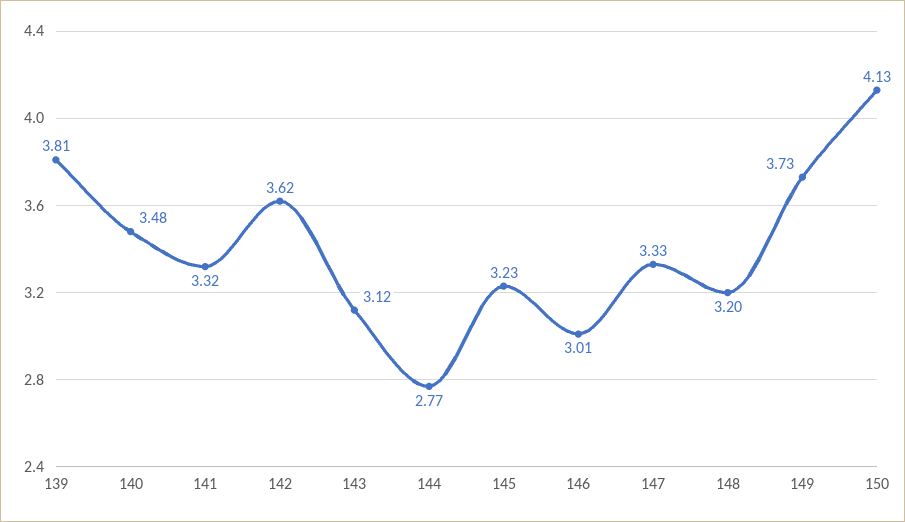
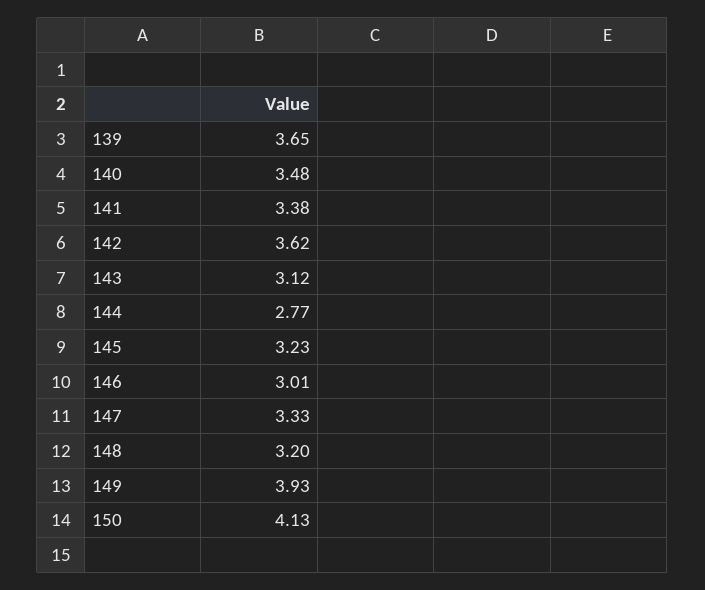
  {
-   "139": 3.81,
+   "139": 3.65,
    "140": 3.48,
-   "141": 3.32,
+   "141": 3.38,
    "142": 3.62,
    "143": 3.12,
    "144": 2.77,
    "145": 3.23,
    "146": 3.01,
    "147": 3.33,
    "148": 3.2,
-   "149": 3.73,
+   "149": 3.93,
    "150": 4.13
  }

